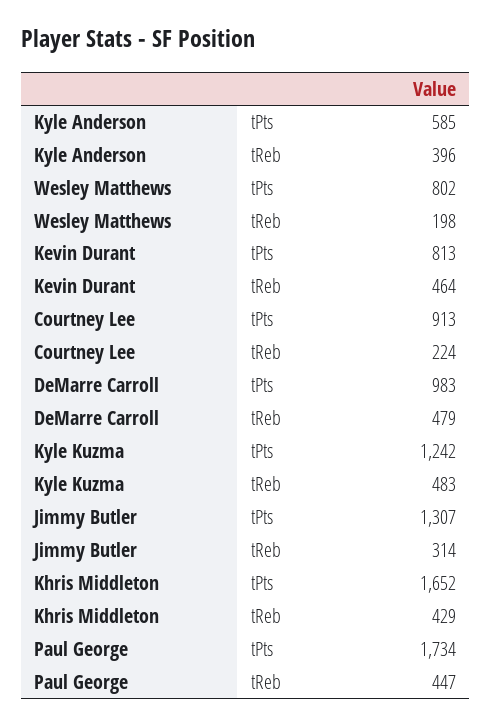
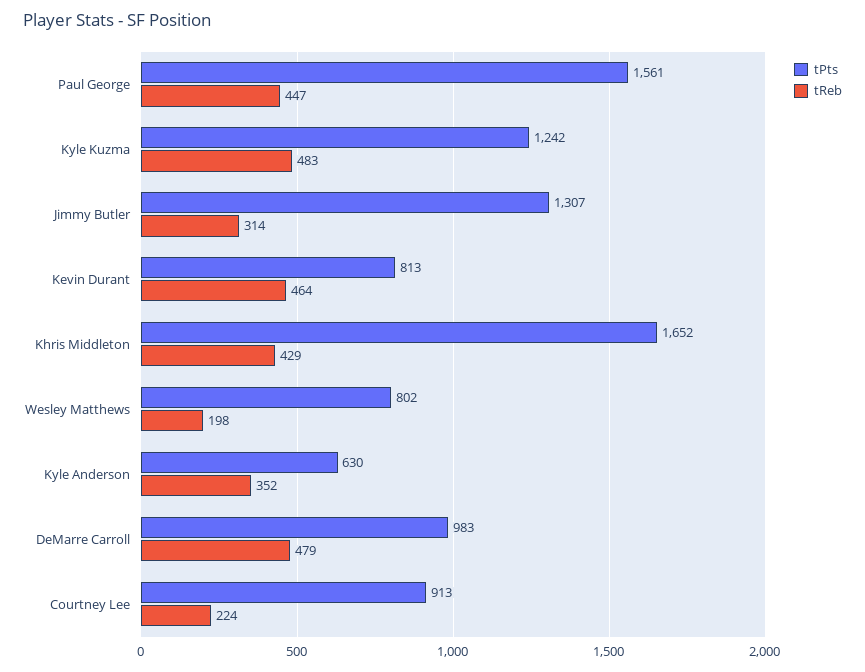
  {
    "tPts": {
-     "Kyle Anderson": 585,
+     "Kyle Anderson": 630,
      "Wesley Matthews": 802,
      "Kevin Durant": 813,
      "Courtney Lee": 913,
      "DeMarre Carroll": 983,
      "Kyle Kuzma": 1242,
      "Jimmy Butler": 1307,
      "Khris Middleton": 1652,
-     "Paul George": 1734
+     "Paul George": 1561
    },
    "tReb": {
-     "Kyle Anderson": 396,
+     "Kyle Anderson": 352,
      "Wesley Matthews": 198,
      "Kevin Durant": 464,
      "Courtney Lee": 224,
      "DeMarre Carroll": 479,
      "Kyle Kuzma": 483,
      "Jimmy Butler": 314,
      "Khris Middleton": 429,
      "Paul George": 447
    }
  }

